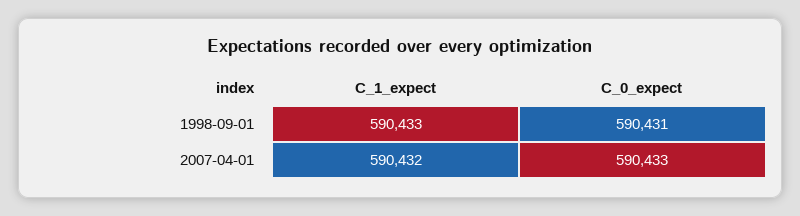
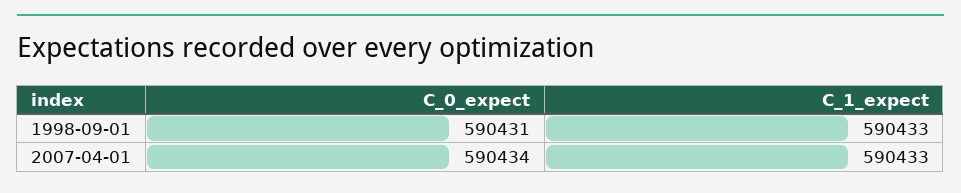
  {
    "C_1_expect": {
      "1998-09-01": 590433,
-     "2007-04-01": 590432
+     "2007-04-01": 590433
    },
    "C_0_expect": {
      "1998-09-01": 590431,
-     "2007-04-01": 590433
+     "2007-04-01": 590434
    }
  }

